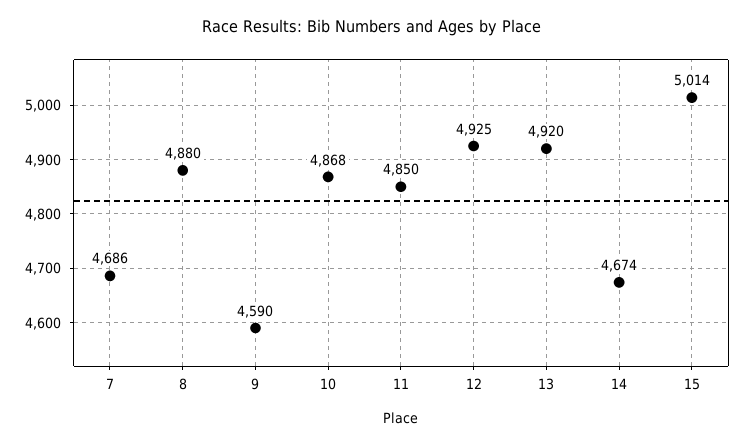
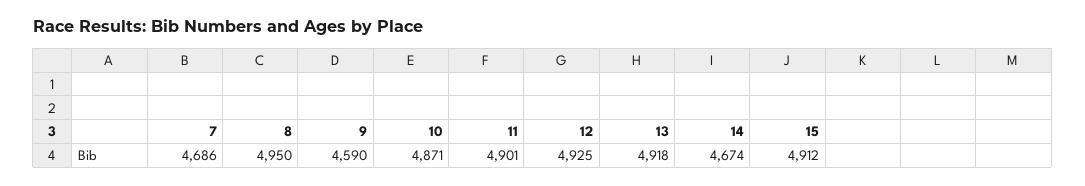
  {
    "7": 4686,
-   "8": 4880,
+   "8": 4950,
    "9": 4590,
-   "10": 4868,
+   "10": 4871,
-   "11": 4850,
+   "11": 4901,
    "12": 4925,
-   "13": 4920,
+   "13": 4918,
    "14": 4674,
-   "15": 5014
+   "15": 4912
  }

